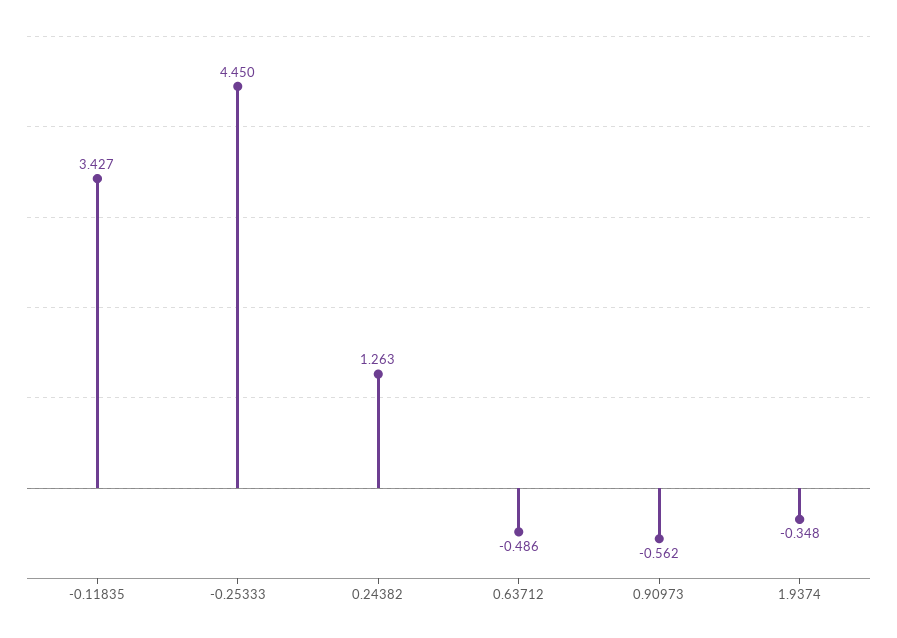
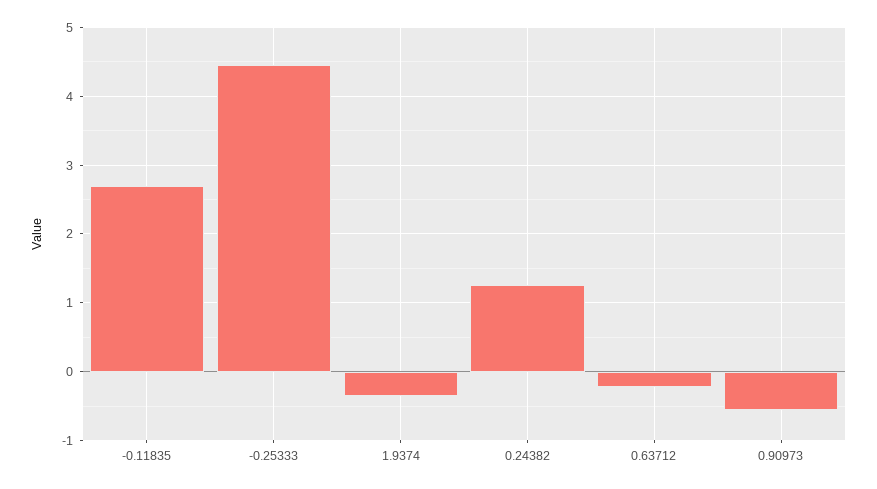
  {
-   "-0.11835": 3.427,
+   "-0.11835": 2.7,
    "-0.25333": 4.45,
    "0.24382": 1.263,
-   "0.63712": -0.486,
+   "0.63712": -0.2,
    "0.90973": -0.562,
    "1.9374": -0.348
  }

